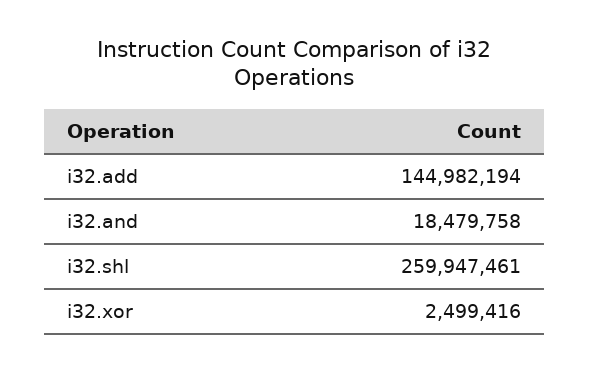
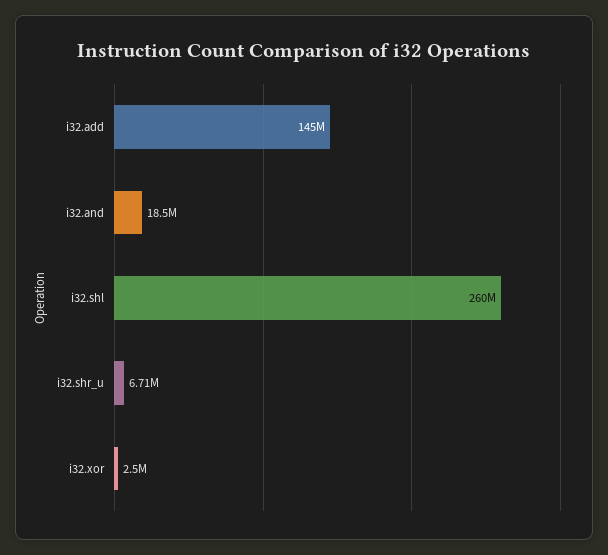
  {
    "i32.add": 144982194,
    "i32.and": 18479758,
    "i32.shl": 259947461,
-   "i32.xor": 2499416
+   "i32.xor": 2499416,
+   "i32.shr_u": 6710000
  }

